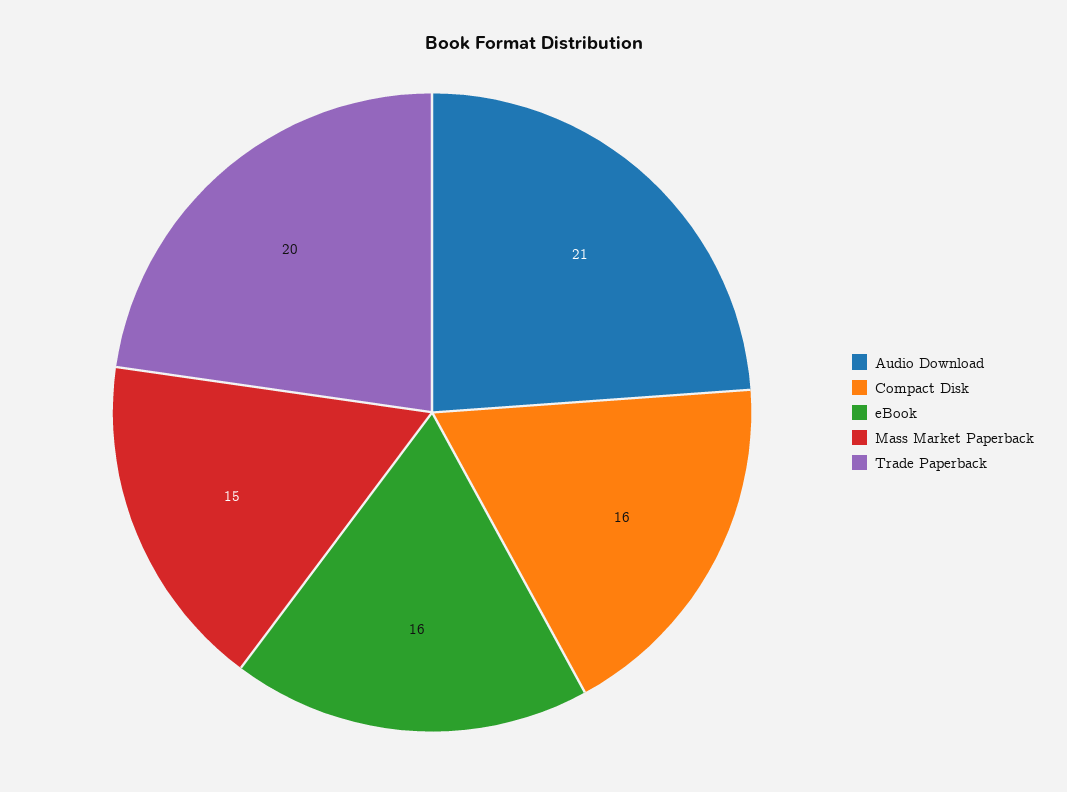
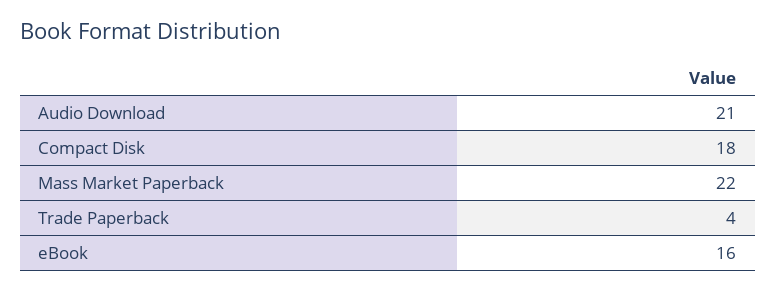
  {
    "Audio Download": 21,
-   "Compact Disk": 16,
+   "Compact Disk": 18,
    "eBook": 16,
-   "Mass Market Paperback": 15,
+   "Mass Market Paperback": 22,
-   "Trade Paperback": 20
+   "Trade Paperback": 4
  }

